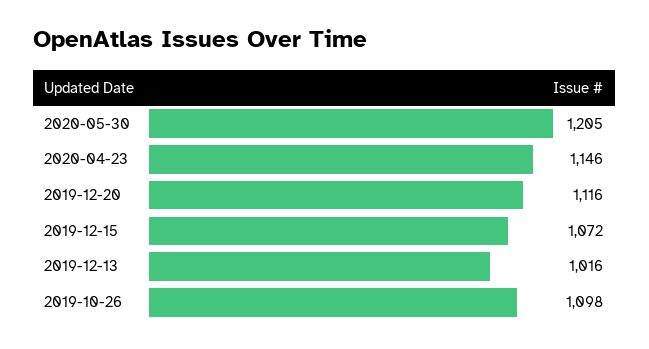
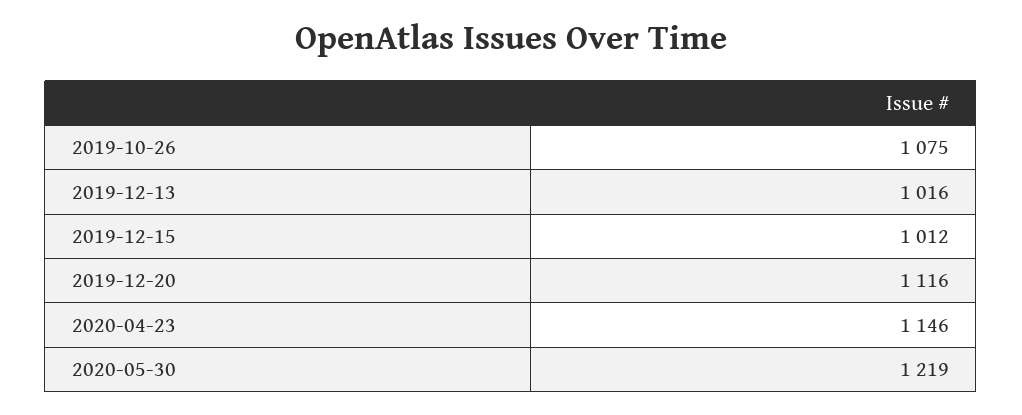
  {
-   "2020-05-30": 1205,
+   "2020-05-30": 1219,
    "2020-04-23": 1146,
    "2019-12-20": 1116,
-   "2019-12-15": 1072,
+   "2019-12-15": 1012,
    "2019-12-13": 1016,
-   "2019-10-26": 1098
+   "2019-10-26": 1075
  }

